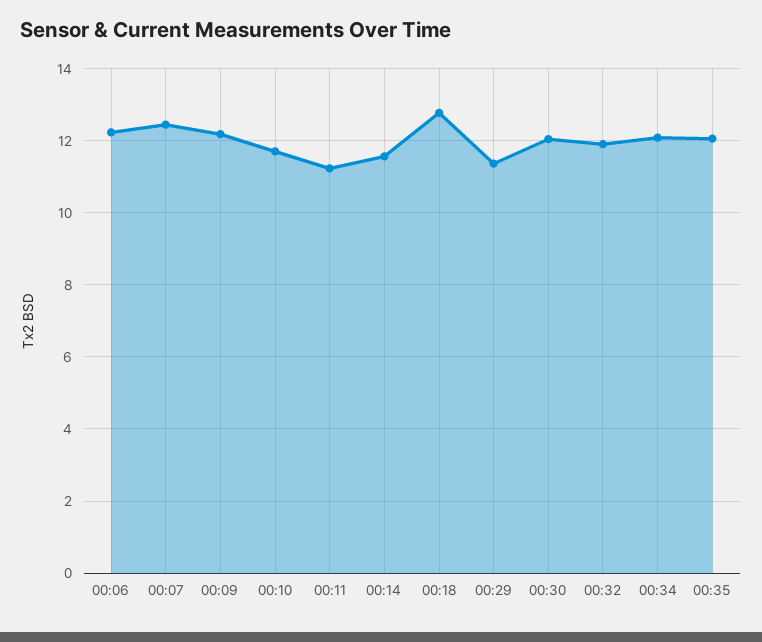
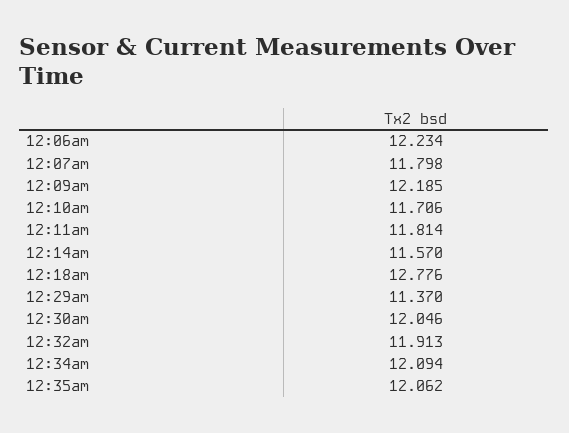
  {
    "00:06": 12.234,
-   "00:07": 12.4,
+   "00:07": 11.798,
    "00:09": 12.185,
    "00:10": 11.706,
-   "00:11": 11.2,
+   "00:11": 11.814,
    "00:14": 11.57,
    "00:18": 12.776,
    "00:29": 11.37,
    "00:30": 12.046,
    "00:32": 11.913,
    "00:34": 12.094,
    "00:35": 12.062
  }

